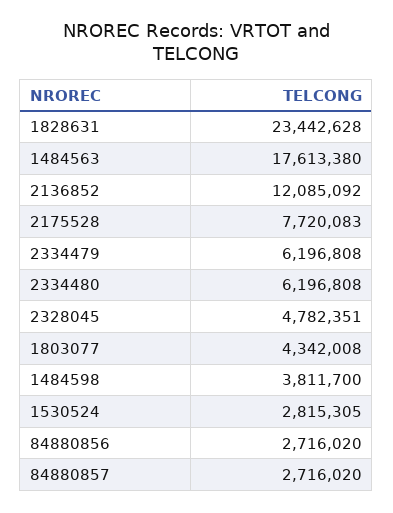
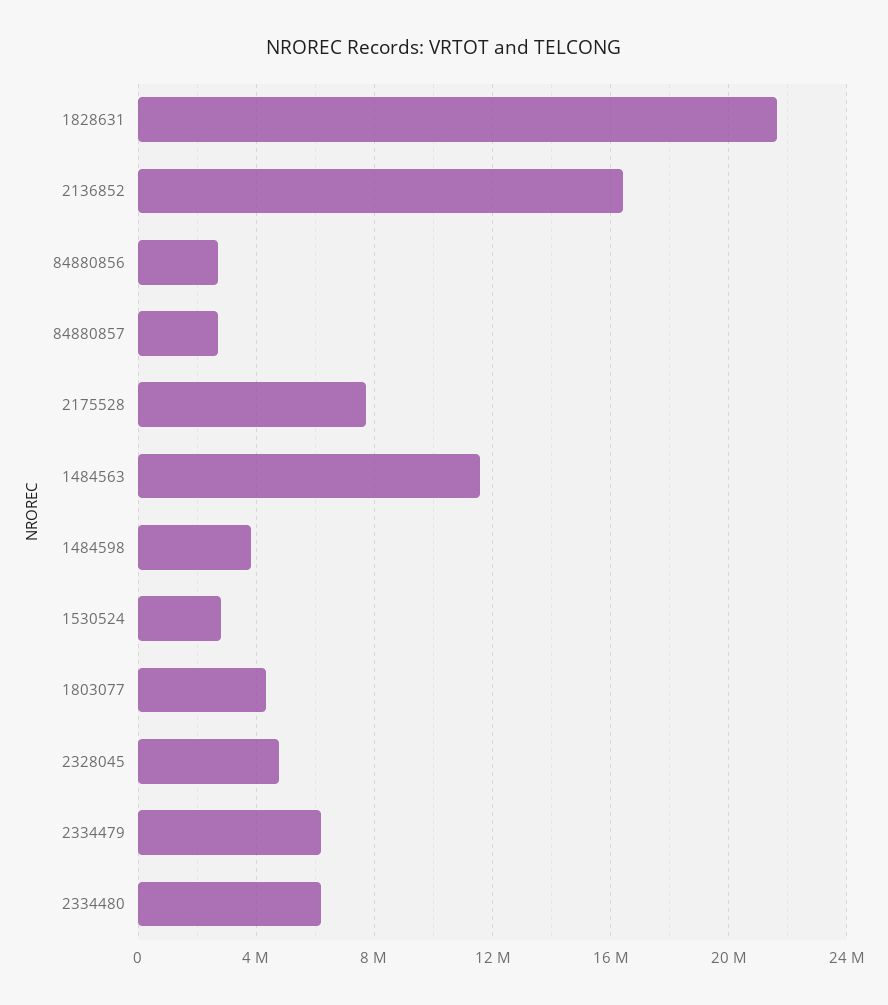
  {
-   "1828631": 23442628,
+   "1828631": 21500000,
-   "1484563": 17613380,
+   "1484563": 11500000,
-   "2136852": 12085092,
+   "2136852": 16500000,
    "2175528": 7720083,
    "2334479": 6196808,
    "2334480": 6196808,
    "2328045": 4782351,
    "1803077": 4342008,
    "1484598": 3811700,
    "1530524": 2815305,
    "84880856": 2716020,
    "84880857": 2716020
  }

